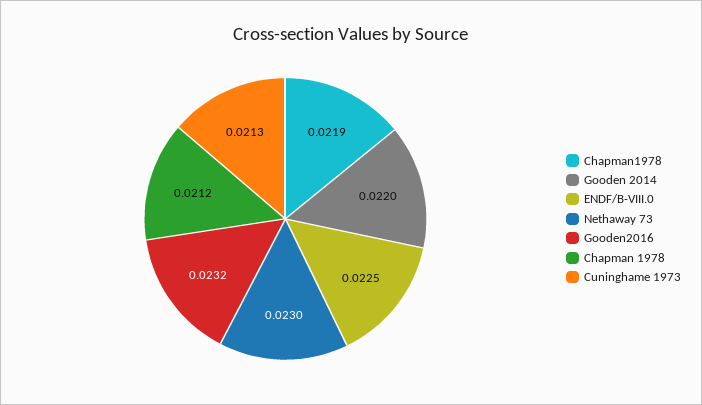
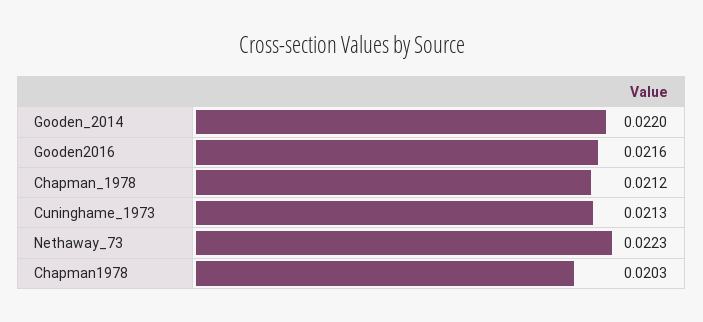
  {
-   "Chapman1978": 0.0219,
+   "Chapman1978": 0.0203,
    "Gooden 2014": 0.022,
-   "ENDF/B-VIII.0": 0.0225,
-   "Nethaway 73": 0.023,
+   "Nethaway 73": 0.0223,
-   "Gooden2016": 0.0232,
+   "Gooden2016": 0.0216,
    "Chapman 1978": 0.0212,
    "Cuninghame 1973": 0.0213
  }

